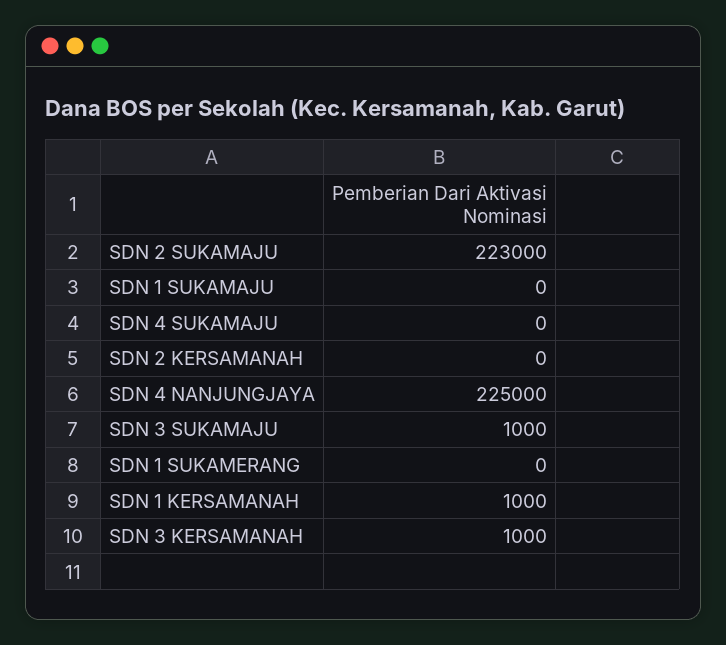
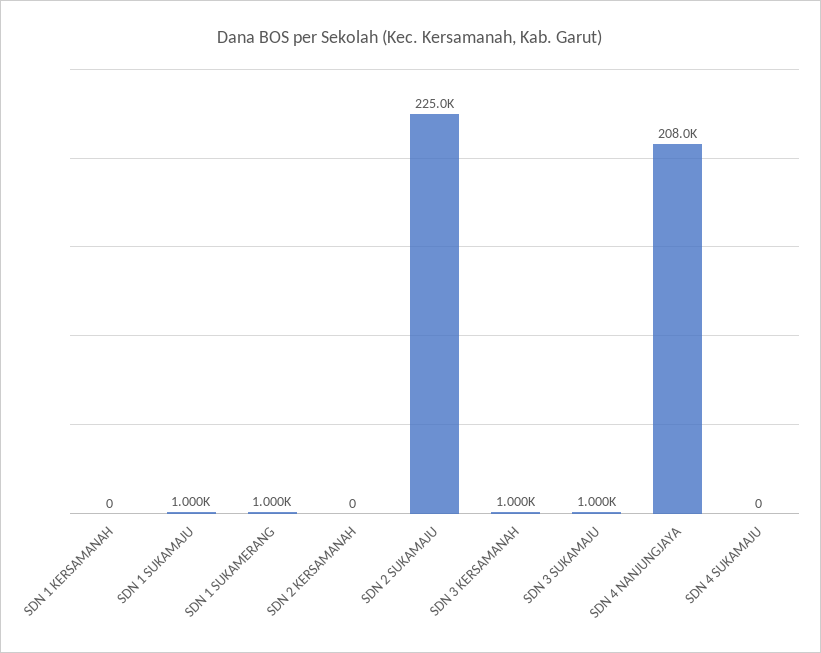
  {
-   "SDN 2 SUKAMAJU": 223000,
+   "SDN 2 SUKAMAJU": 225000,
-   "SDN 1 SUKAMAJU": 0,
+   "SDN 1 SUKAMAJU": 1000,
    "SDN 4 SUKAMAJU": 0,
    "SDN 2 KERSAMANAH": 0,
-   "SDN 4 NANJUNGJAYA": 225000,
+   "SDN 4 NANJUNGJAYA": 208000,
    "SDN 3 SUKAMAJU": 1000,
-   "SDN 1 SUKAMERANG": 0,
+   "SDN 1 SUKAMERANG": 1000,
-   "SDN 1 KERSAMANAH": 1000,
+   "SDN 1 KERSAMANAH": 0,
    "SDN 3 KERSAMANAH": 1000
  }

